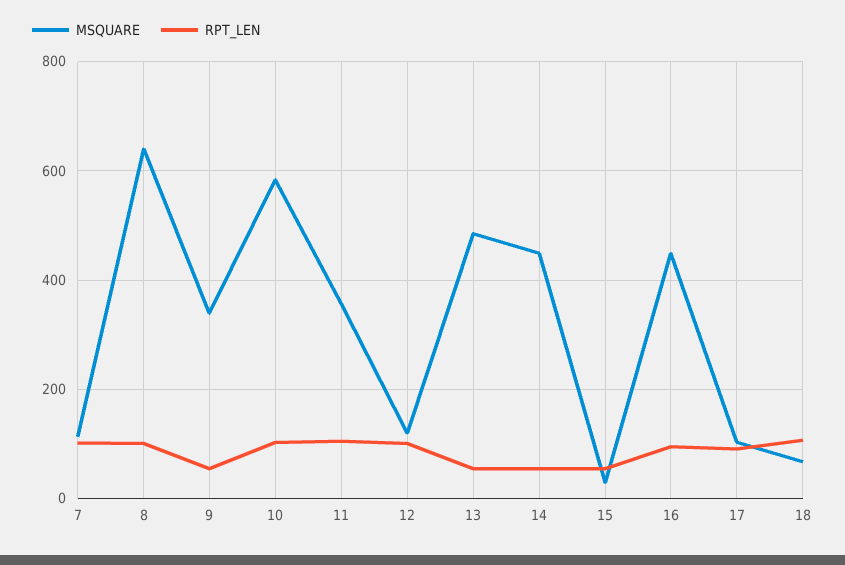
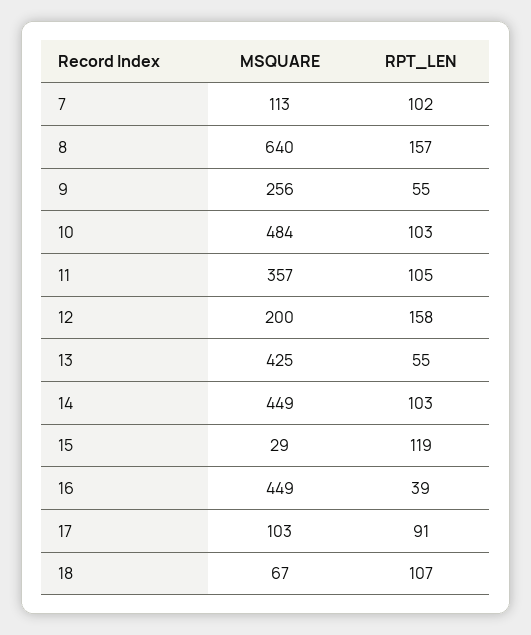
  {
    "MSQUARE": {
      "7": 113,
      "8": 640,
-     "9": 340,
+     "9": 256,
-     "10": 580,
+     "10": 484,
      "11": 357,
-     "12": 120,
+     "12": 200,
-     "13": 480,
+     "13": 425,
      "14": 449,
      "15": 29,
      "16": 449,
      "17": 103,
      "18": 67
    },
    "RPT_LEN": {
      "7": 102,
-     "8": 100,
+     "8": 157,
      "9": 55,
      "10": 103,
      "11": 105,
-     "12": 100,
+     "12": 158,
      "13": 55,
-     "14": 60,
+     "14": 103,
-     "15": 60,
+     "15": 119,
-     "16": 100,
+     "16": 39,
      "17": 91,
      "18": 107
    }
  }

